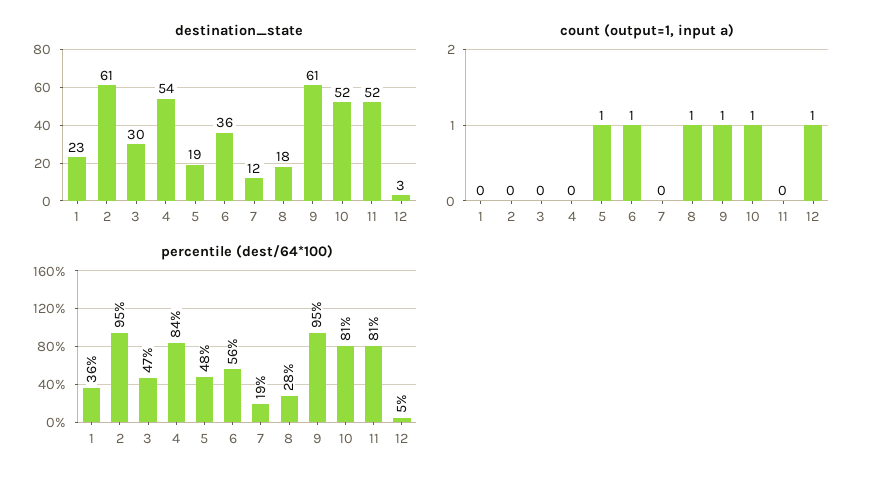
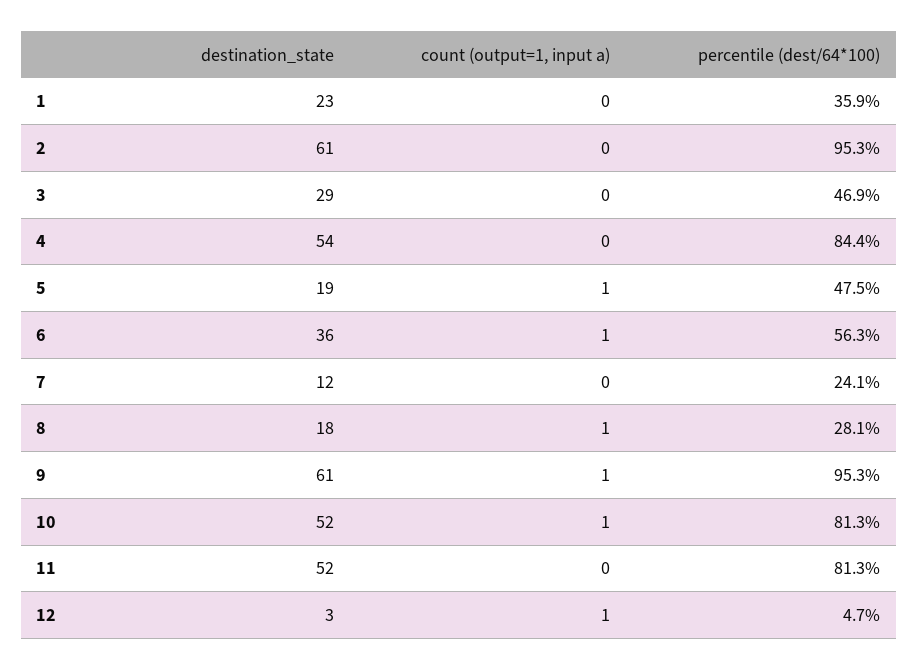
  {
    "destination_state": {
      "1": 23,
      "2": 61,
-     "3": 30,
+     "3": 29,
      "4": 54,
      "5": 19,
      "6": 36,
      "7": 12,
      "8": 18,
      "9": 61,
      "10": 52,
      "11": 52,
      "12": 3
    },
    "count (output=1, input a)": {
      "1": 0,
      "2": 0,
      "3": 0,
      "4": 0,
      "5": 1,
      "6": 1,
      "7": 0,
      "8": 1,
      "9": 1,
      "10": 1,
      "11": 0,
      "12": 1
    },
    "percentile (dest/64*100)": {
      "1": 35.9,
      "2": 95.3,
      "3": 46.9,
      "4": 84.4,
      "5": 47.5,
      "6": 56.3,
-     "7": 19,
+     "7": 24.1,
      "8": 28.1,
      "9": 95.3,
      "10": 81.3,
      "11": 81.3,
      "12": 4.7
    }
  }

